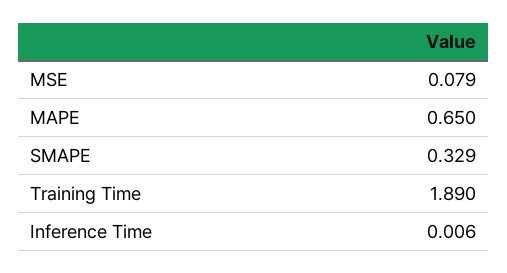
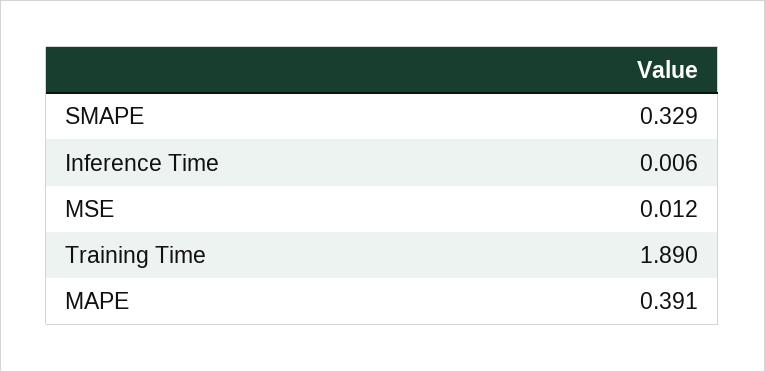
  {
-   "MSE": 0.079,
+   "MSE": 0.012,
-   "MAPE": 0.65,
+   "MAPE": 0.391,
    "SMAPE": 0.329,
    "Training Time": 1.89,
    "Inference Time": 0.006
  }

